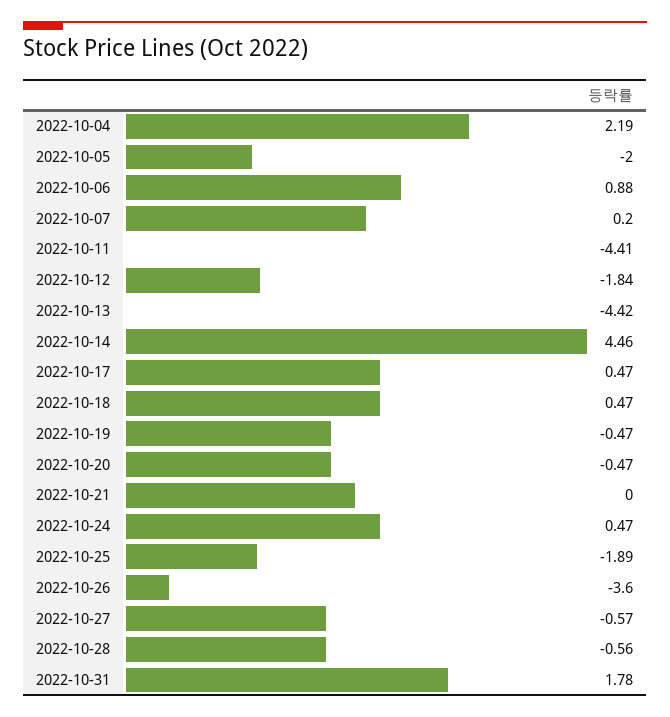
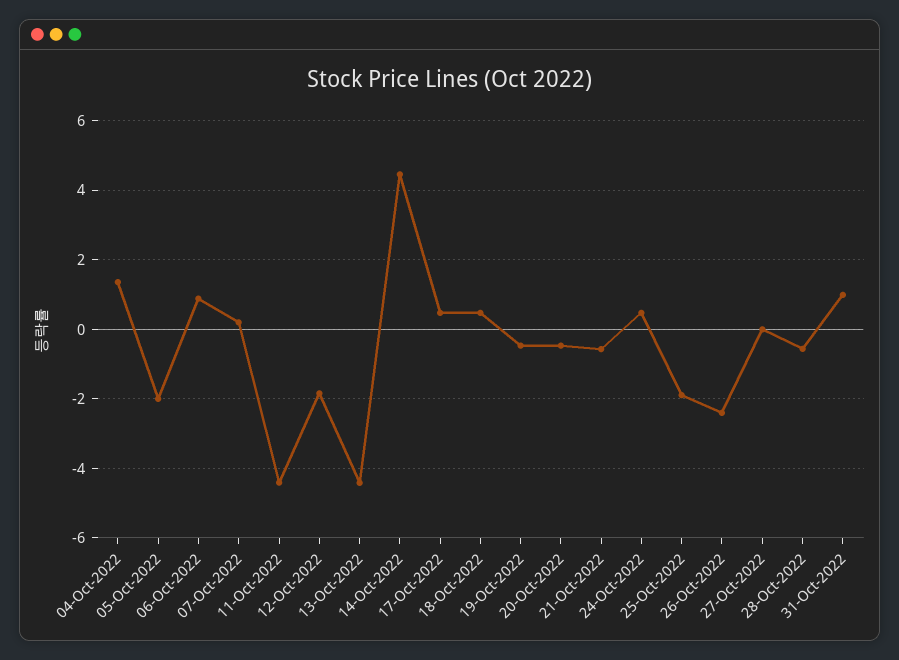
  {
-   "2022-10-04": 2.19,
+   "2022-10-04": 1.4,
    "2022-10-05": -2,
    "2022-10-06": 0.88,
    "2022-10-07": 0.2,
    "2022-10-11": -4.41,
    "2022-10-12": -1.84,
    "2022-10-13": -4.42,
    "2022-10-14": 4.46,
    "2022-10-17": 0.47,
    "2022-10-18": 0.47,
    "2022-10-19": -0.47,
    "2022-10-20": -0.47,
-   "2022-10-21": 0,
+   "2022-10-21": -0.6,
    "2022-10-24": 0.47,
    "2022-10-25": -1.89,
-   "2022-10-26": -3.6,
+   "2022-10-26": -2.4,
-   "2022-10-27": -0.57,
+   "2022-10-27": 0,
    "2022-10-28": -0.56,
-   "2022-10-31": 1.78
+   "2022-10-31": 1
  }

